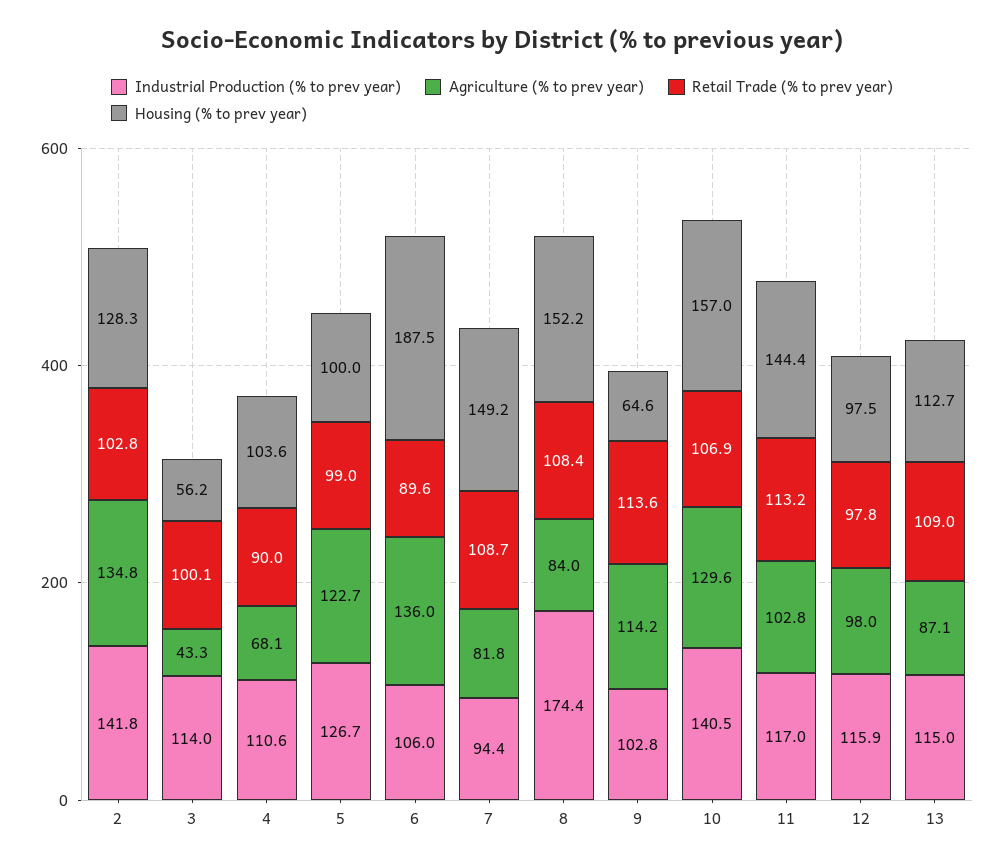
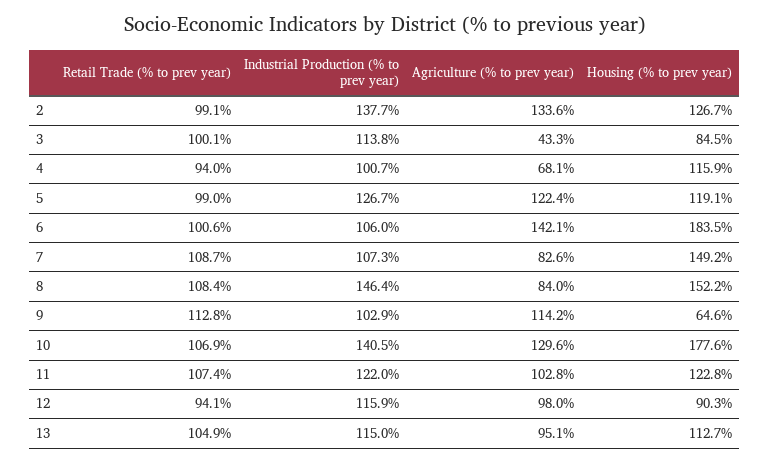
  {
    "Industrial Production (% to prev year)": {
-     "2": 141.8,
+     "2": 137.7,
-     "3": 114,
+     "3": 113.8,
-     "4": 110.6,
+     "4": 100.7,
      "5": 126.7,
      "6": 106,
-     "7": 94.4,
+     "7": 107.3,
-     "8": 174.4,
+     "8": 146.4,
-     "9": 102.8,
+     "9": 102.9,
      "10": 140.5,
-     "11": 117,
+     "11": 122,
      "12": 115.9,
      "13": 115
    },
    "Agriculture (% to prev year)": {
-     "2": 134.8,
+     "2": 133.6,
      "3": 43.3,
      "4": 68.1,
-     "5": 122.7,
+     "5": 122.4,
-     "6": 136,
+     "6": 142.1,
-     "7": 81.8,
+     "7": 82.6,
      "8": 84,
      "9": 114.2,
      "10": 129.6,
      "11": 102.8,
      "12": 98,
-     "13": 87.1
+     "13": 95.1
    },
    "Retail Trade (% to prev year)": {
-     "2": 102.8,
+     "2": 99.1,
      "3": 100.1,
-     "4": 90,
+     "4": 94,
      "5": 99,
-     "6": 89.6,
+     "6": 100.6,
      "7": 108.7,
      "8": 108.4,
-     "9": 113.6,
+     "9": 112.8,
      "10": 106.9,
-     "11": 113.2,
+     "11": 107.4,
-     "12": 97.8,
+     "12": 94.1,
-     "13": 109
+     "13": 104.9
    },
    "Housing (% to prev year)": {
-     "2": 128.3,
+     "2": 126.7,
-     "3": 56.2,
+     "3": 84.5,
-     "4": 103.6,
+     "4": 115.9,
-     "5": 100,
+     "5": 119.1,
-     "6": 187.5,
+     "6": 183.5,
      "7": 149.2,
      "8": 152.2,
      "9": 64.6,
-     "10": 157,
+     "10": 177.6,
-     "11": 144.4,
+     "11": 122.8,
-     "12": 97.5,
+     "12": 90.3,
      "13": 112.7
    }
  }

